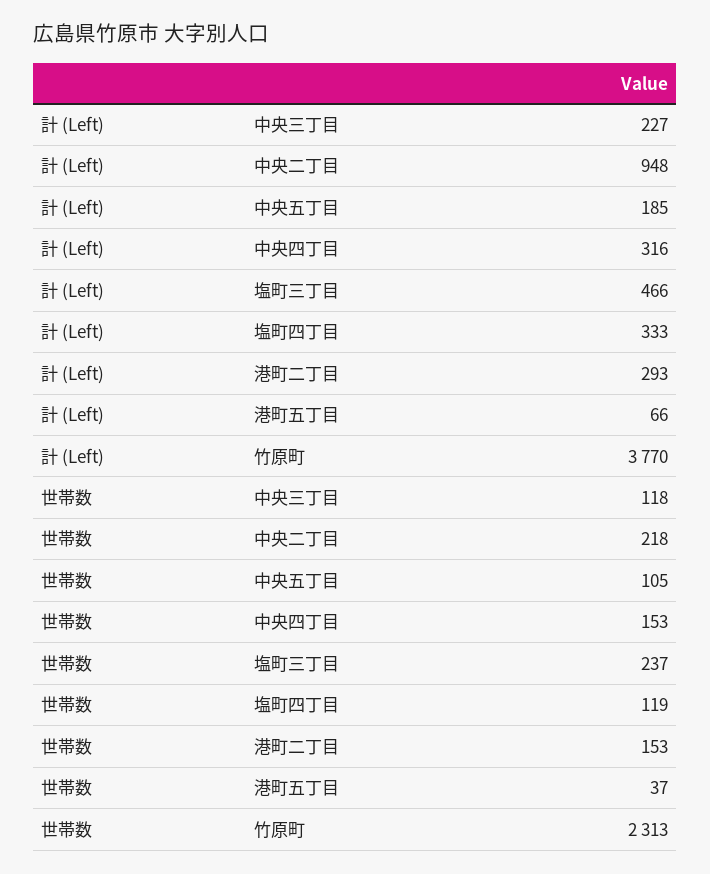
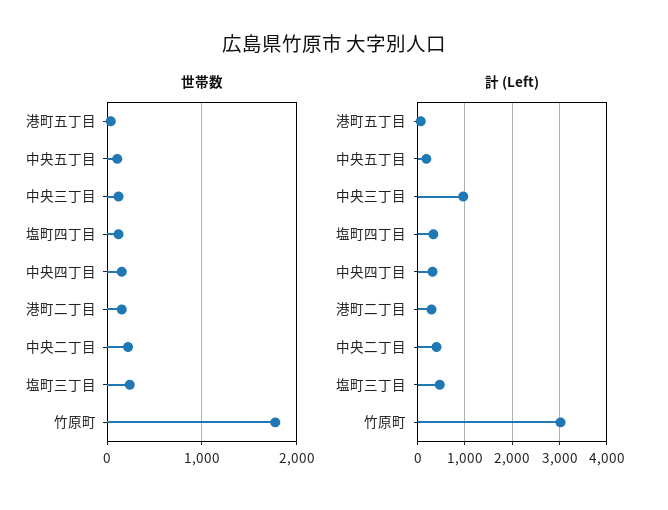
  {
    "計 (Left)": {
-     "中央三丁目": 227,
+     "中央三丁目": 1000,
-     "中央二丁目": 948,
+     "中央二丁目": 400,
      "中央五丁目": 185,
      "中央四丁目": 316,
      "塩町三丁目": 466,
      "塩町四丁目": 333,
      "港町二丁目": 293,
      "港町五丁目": 66,
-     "竹原町": 3770
+     "竹原町": 3000
    },
    "世帯数": {
      "中央三丁目": 118,
      "中央二丁目": 218,
      "中央五丁目": 105,
      "中央四丁目": 153,
      "塩町三丁目": 237,
      "塩町四丁目": 119,
      "港町二丁目": 153,
      "港町五丁目": 37,
-     "竹原町": 2313
+     "竹原町": 1800
    }
  }

